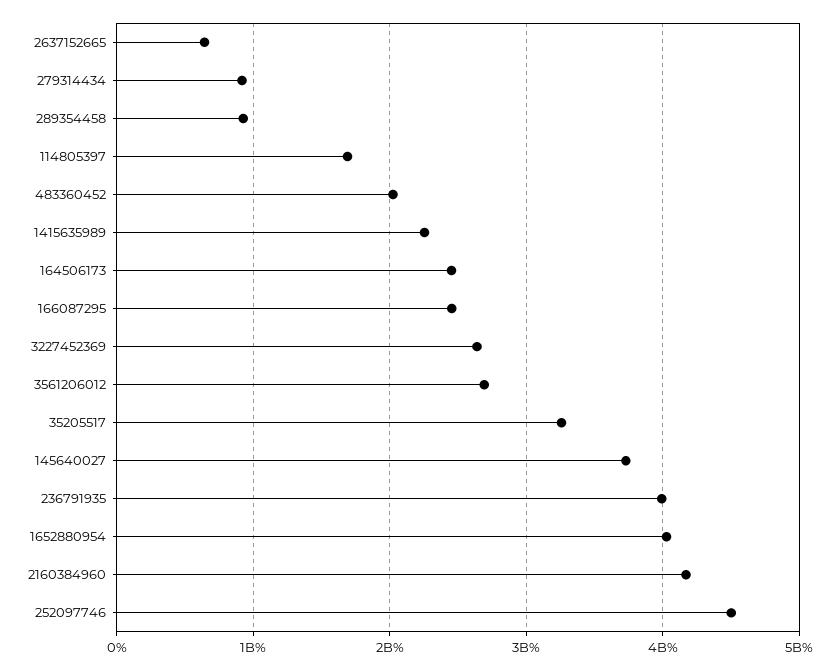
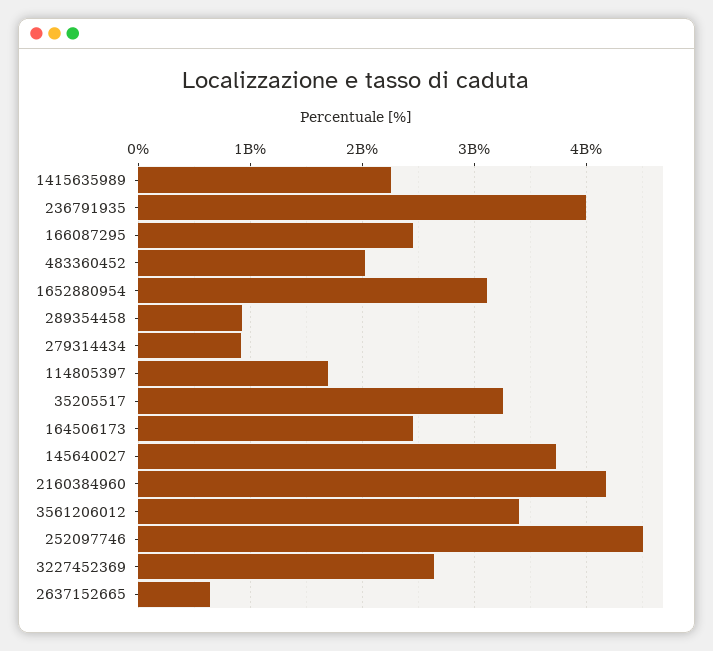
  {
    "2637152665": 600000000,
    "279314434": 900000000,
    "289354458": 900000000,
    "114805397": 1700000000,
    "483360452": 2000000000,
    "1415635989": 2300000000,
    "164506173": 2500000000,
    "166087295": 2500000000,
    "3227452369": 2600000000,
-   "3561206012": 2700000000,
+   "3561206012": 3400000000,
    "35205517": 3300000000,
    "145640027": 3700000000,
    "236791935": 4000000000,
-   "1652880954": 4000000000,
+   "1652880954": 3100000000,
    "2160384960": 4200000000,
    "252097746": 4500000000
  }

